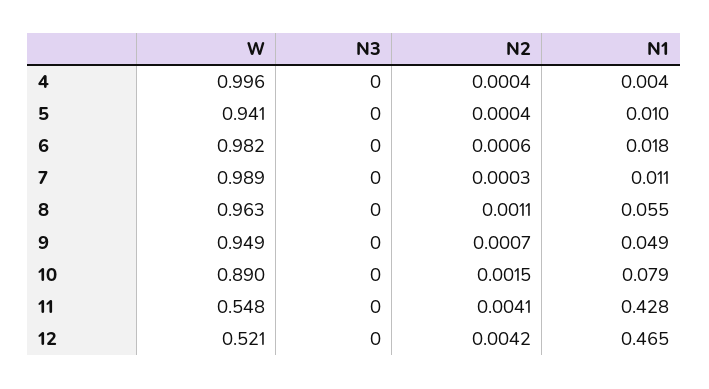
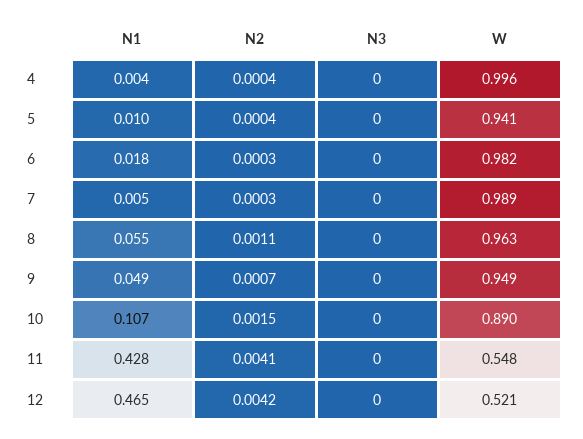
  {
    "W": {
      "4": 0.996,
      "5": 0.941,
      "6": 0.982,
      "7": 0.989,
      "8": 0.963,
      "9": 0.949,
      "10": 0.89,
      "11": 0.548,
      "12": 0.521
    },
    "N3": {
      "4": 0,
      "5": 0,
      "6": 0,
      "7": 0,
      "8": 0,
      "9": 0,
      "10": 0,
      "11": 0,
      "12": 0
    },
    "N2": {
      "4": 0.0004,
      "5": 0.0004,
-     "6": 0.0006,
+     "6": 0.0003,
      "7": 0.0003,
      "8": 0.0011,
      "9": 0.0007,
      "10": 0.0015,
      "11": 0.0041,
      "12": 0.0042
    },
    "N1": {
      "4": 0.004,
      "5": 0.01,
      "6": 0.018,
-     "7": 0.011,
+     "7": 0.005,
      "8": 0.055,
      "9": 0.049,
-     "10": 0.079,
+     "10": 0.107,
      "11": 0.428,
      "12": 0.465
    }
  }

